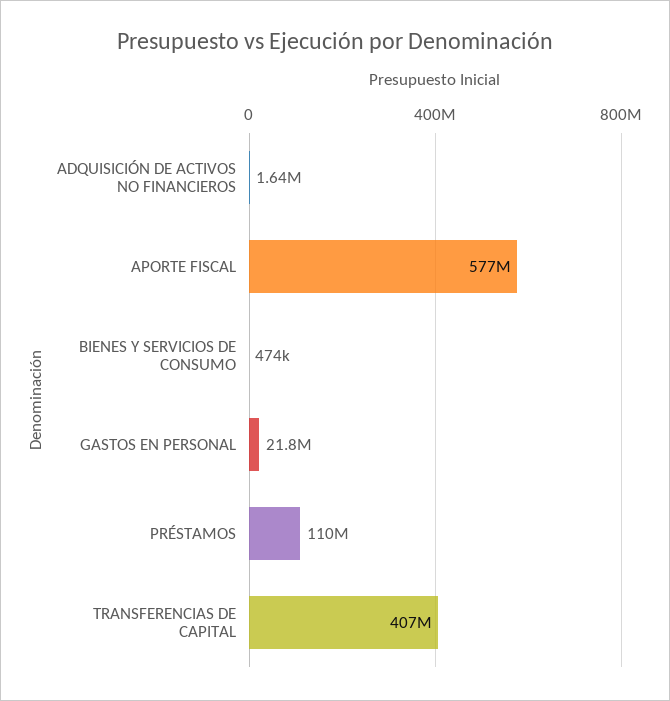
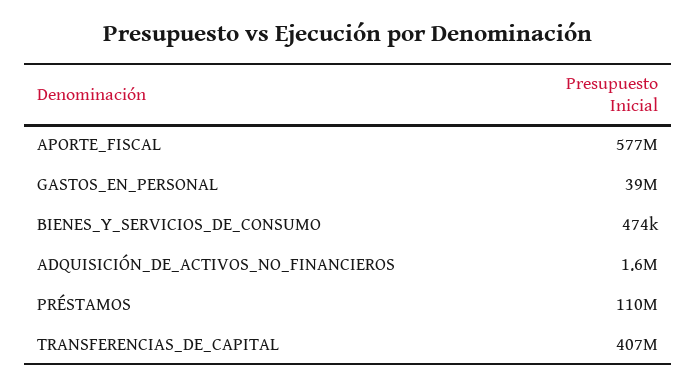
  {
    "ADQUISICIÓN DE ACTIVOS NO FINANCIEROS": 1640000,
    "APORTE FISCAL": 577000000,
    "BIENES Y SERVICIOS DE CONSUMO": 474000,
-   "GASTOS EN PERSONAL": 21800000,
+   "GASTOS EN PERSONAL": 39000000,
    "PRÉSTAMOS": 110000000,
    "TRANSFERENCIAS DE CAPITAL": 407000000
  }

